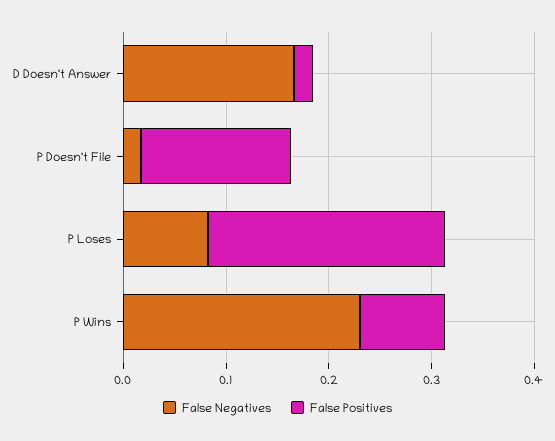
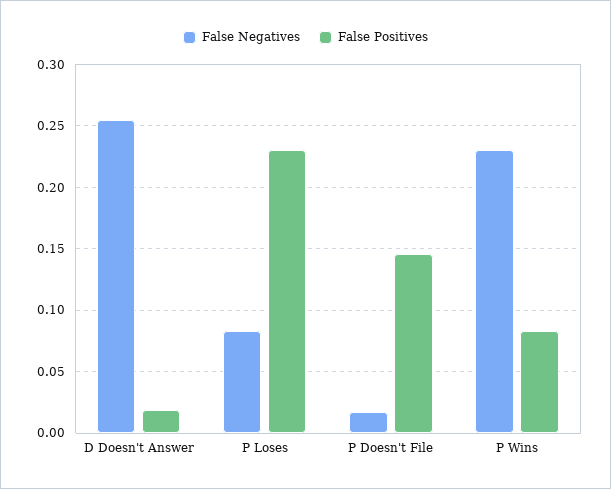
  {
    "False Negatives": {
-     "D Doesn't Answer": 0.16,
+     "D Doesn't Answer": 0.255,
      "P Doesn't File": 0.015,
      "P Loses": 0.085,
      "P Wins": 0.23
    },
    "False Positives": {
      "D Doesn't Answer": 0.02,
      "P Doesn't File": 0.145,
      "P Loses": 0.23,
      "P Wins": 0.085
    }
  }

